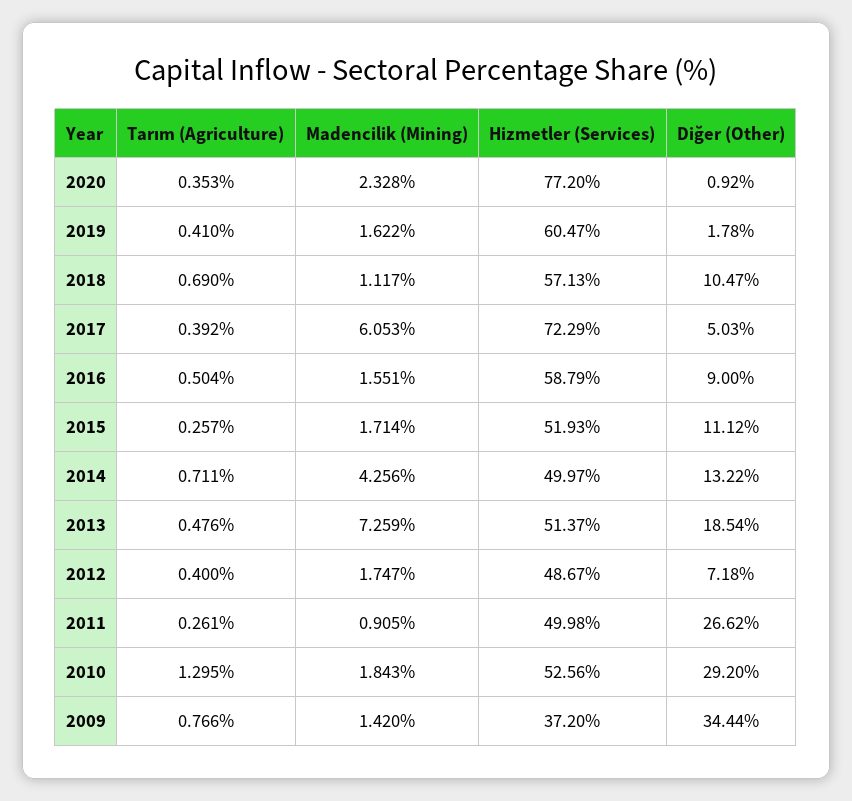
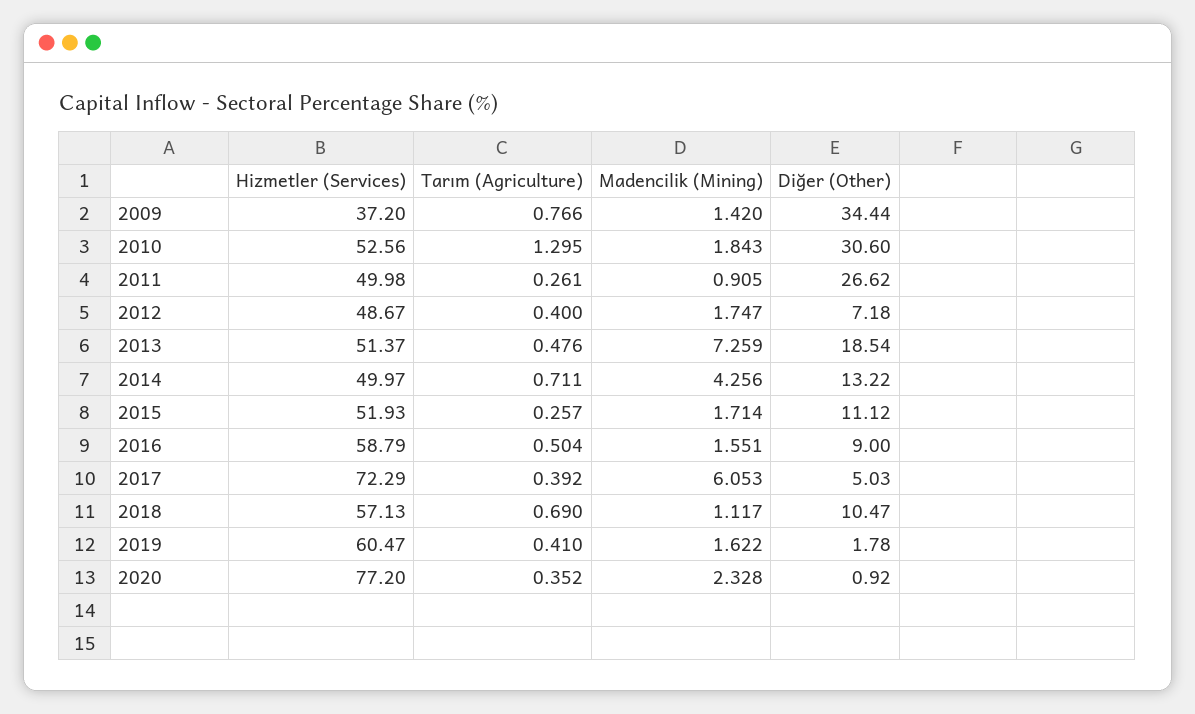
  {
    "Tarım (Agriculture)": {
-     "2020": 0.353,
+     "2020": 0.352,
      "2019": 0.41,
      "2018": 0.69,
      "2017": 0.392,
      "2016": 0.504,
      "2015": 0.257,
      "2014": 0.711,
      "2013": 0.476,
      "2012": 0.4,
      "2011": 0.261,
      "2010": 1.295,
      "2009": 0.766
    },
    "Madencilik (Mining)": {
      "2020": 2.328,
      "2019": 1.622,
      "2018": 1.117,
      "2017": 6.053,
      "2016": 1.551,
      "2015": 1.714,
      "2014": 4.256,
      "2013": 7.259,
      "2012": 1.747,
      "2011": 0.905,
      "2010": 1.843,
      "2009": 1.42
    },
    "Hizmetler (Services)": {
      "2020": 77.2,
      "2019": 60.47,
      "2018": 57.13,
      "2017": 72.29,
      "2016": 58.79,
      "2015": 51.93,
      "2014": 49.97,
      "2013": 51.37,
      "2012": 48.67,
      "2011": 49.98,
      "2010": 52.56,
      "2009": 37.2
    },
    "Diğer (Other)": {
      "2020": 0.92,
      "2019": 1.78,
      "2018": 10.47,
      "2017": 5.03,
      "2016": 9,
      "2015": 11.12,
      "2014": 13.22,
      "2013": 18.54,
      "2012": 7.18,
      "2011": 26.62,
-     "2010": 29.2,
+     "2010": 30.6,
      "2009": 34.44
    }
  }

